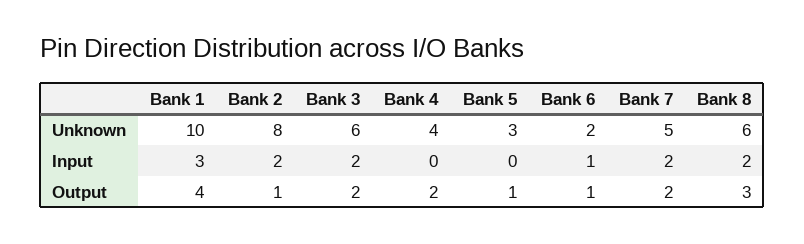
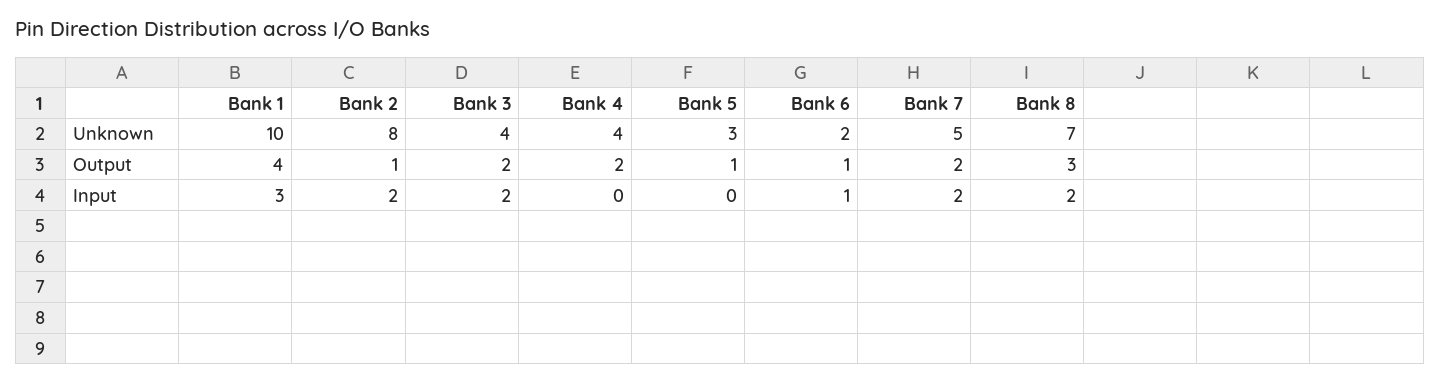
  {
    "Bank 1": {
      "Unknown": 10,
      "Input": 3,
      "Output": 4
    },
    "Bank 2": {
      "Unknown": 8,
      "Input": 2,
      "Output": 1
    },
    "Bank 3": {
-     "Unknown": 6,
+     "Unknown": 4,
      "Input": 2,
      "Output": 2
    },
    "Bank 4": {
      "Unknown": 4,
      "Input": 0,
      "Output": 2
    },
    "Bank 5": {
      "Unknown": 3,
      "Input": 0,
      "Output": 1
    },
    "Bank 6": {
      "Unknown": 2,
      "Input": 1,
      "Output": 1
    },
    "Bank 7": {
      "Unknown": 5,
      "Input": 2,
      "Output": 2
    },
    "Bank 8": {
-     "Unknown": 6,
+     "Unknown": 7,
      "Input": 2,
      "Output": 3
    }
  }

